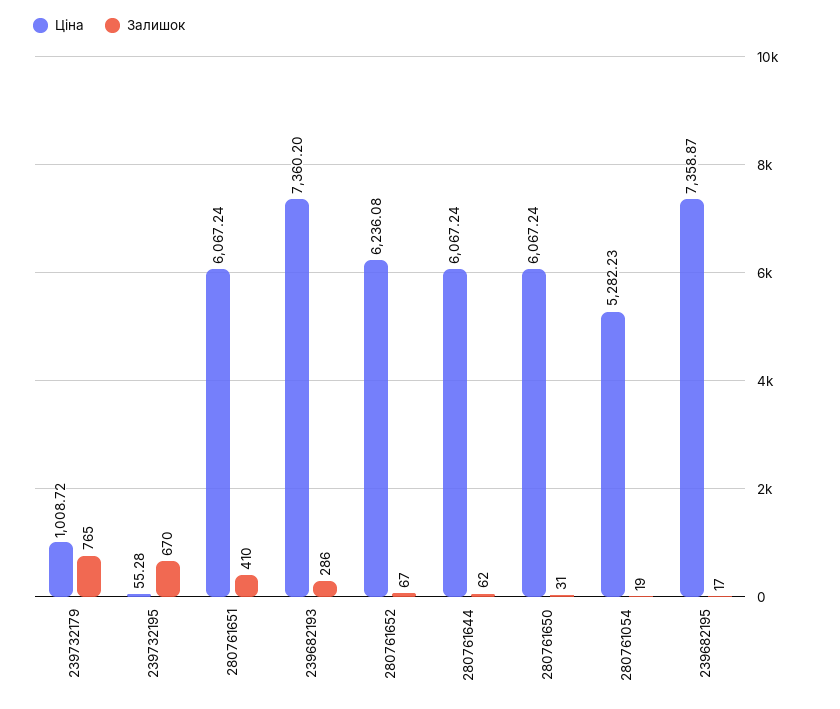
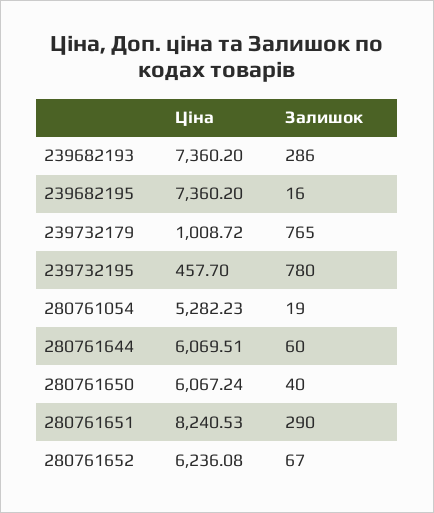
  {
    "Ціна": {
      "239732179": 1008.72,
-     "239732195": 55.28,
+     "239732195": 457.7,
-     "280761651": 6067.24,
+     "280761651": 8240.53,
      "239682193": 7360.2,
      "280761652": 6236.08,
-     "280761644": 6067.24,
+     "280761644": 6069.51,
      "280761650": 6067.24,
      "280761054": 5282.23,
-     "239682195": 7358.87
+     "239682195": 7360.2
    },
    "Залишок": {
      "239732179": 765,
-     "239732195": 670,
+     "239732195": 780,
-     "280761651": 410,
+     "280761651": 290,
      "239682193": 286,
      "280761652": 67,
-     "280761644": 62,
+     "280761644": 60,
-     "280761650": 31,
+     "280761650": 40,
      "280761054": 19,
-     "239682195": 17
+     "239682195": 16
    }
  }

